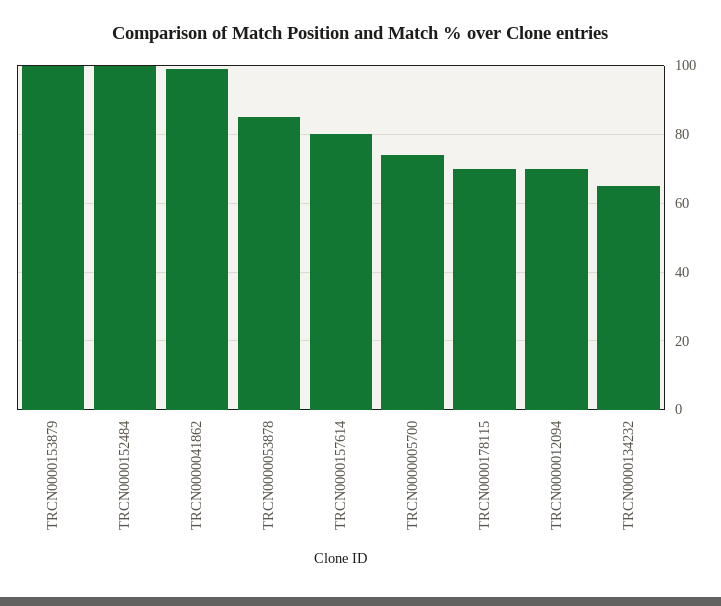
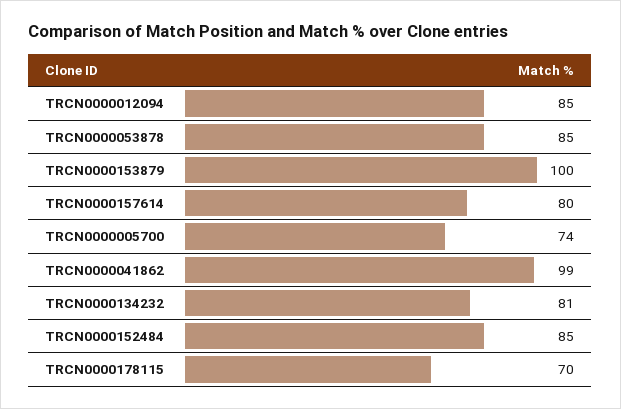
  {
    "TRCN0000153879": 100,
-   "TRCN0000152484": 100,
+   "TRCN0000152484": 85,
    "TRCN0000041862": 99,
    "TRCN0000053878": 85,
    "TRCN0000157614": 80,
    "TRCN0000005700": 74,
    "TRCN0000178115": 70,
-   "TRCN0000012094": 70,
+   "TRCN0000012094": 85,
-   "TRCN0000134232": 65
+   "TRCN0000134232": 81
  }

